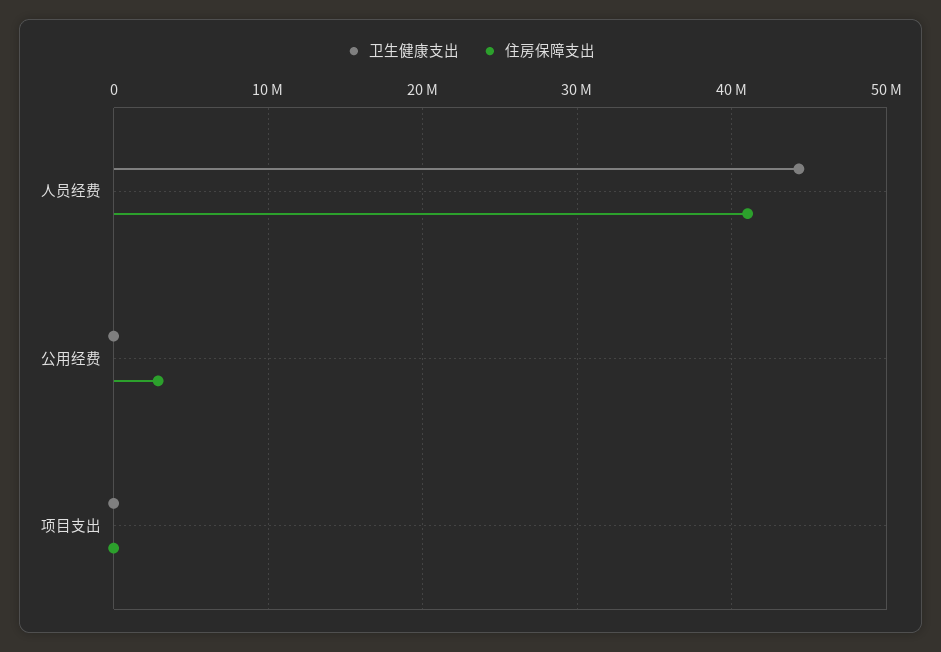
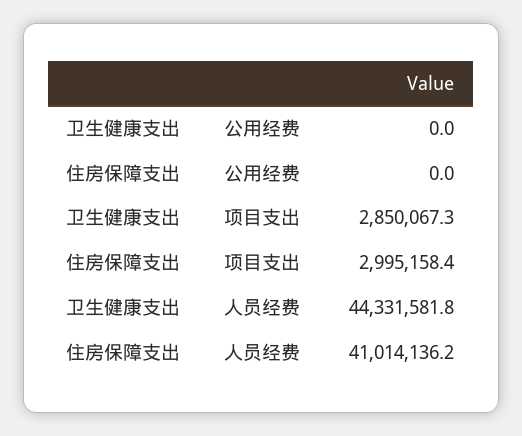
  {
    "卫生健康支出": {
      "人员经费": 44331581.8,
      "公用经费": 0,
-     "项目支出": 0
+     "项目支出": 2850067.3
    },
    "住房保障支出": {
      "人员经费": 41014136.2,
-     "公用经费": 3000000,
+     "公用经费": 0,
-     "项目支出": 0
+     "项目支出": 2995158.4
    }
  }

